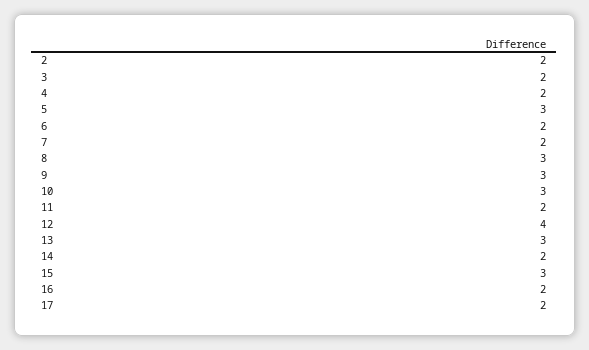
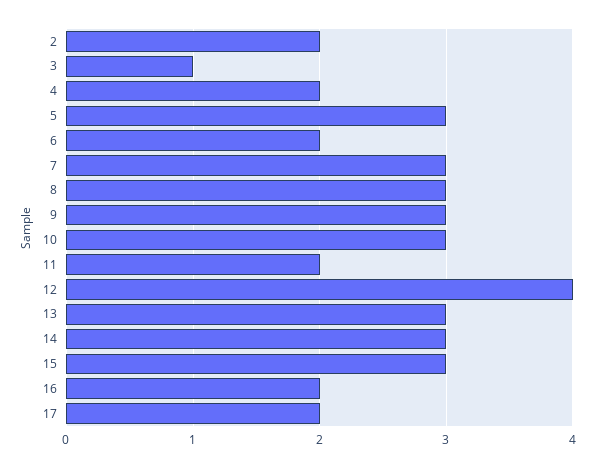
  {
    "2": 2,
-   "3": 2,
+   "3": 1,
    "4": 2,
    "5": 3,
    "6": 2,
-   "7": 2,
+   "7": 3,
    "8": 3,
    "9": 3,
    "10": 3,
    "11": 2,
    "12": 4,
    "13": 3,
-   "14": 2,
+   "14": 3,
    "15": 3,
    "16": 2,
    "17": 2
  }

